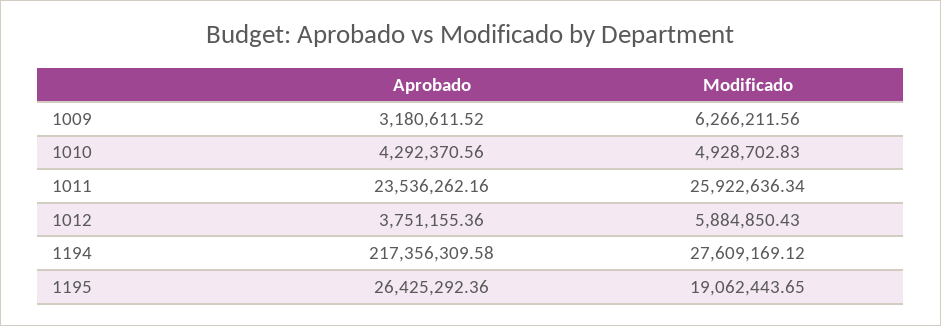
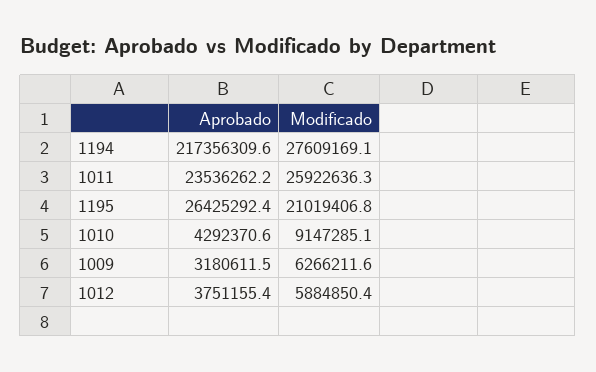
  {
    "Aprobado": {
      "1009": 3180611.52,
      "1010": 4292370.56,
      "1011": 23536262.16,
      "1012": 3751155.36,
      "1194": 217356309.58,
      "1195": 26425292.36
    },
    "Modificado": {
      "1009": 6266211.56,
-     "1010": 4928702.83,
+     "1010": 9147285.1,
      "1011": 25922636.34,
      "1012": 5884850.43,
      "1194": 27609169.12,
-     "1195": 19062443.65
+     "1195": 21019406.8
    }
  }

